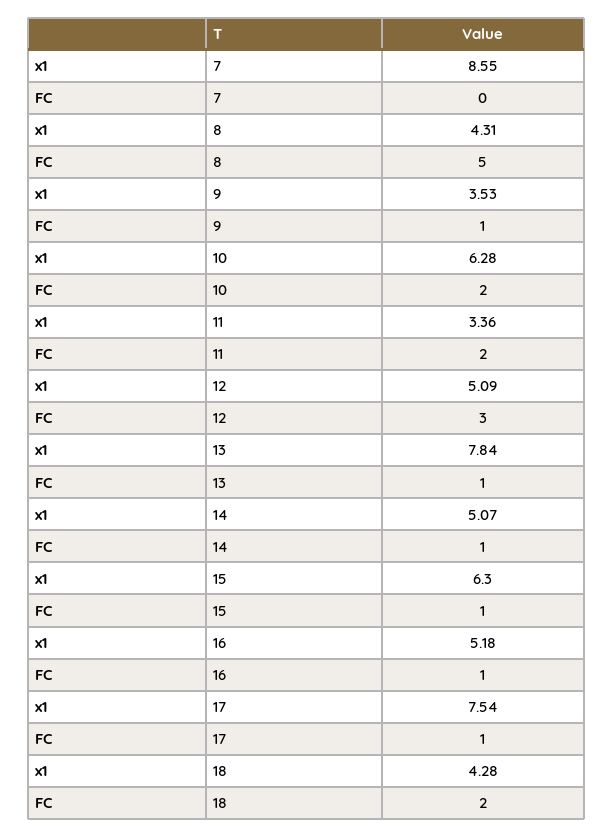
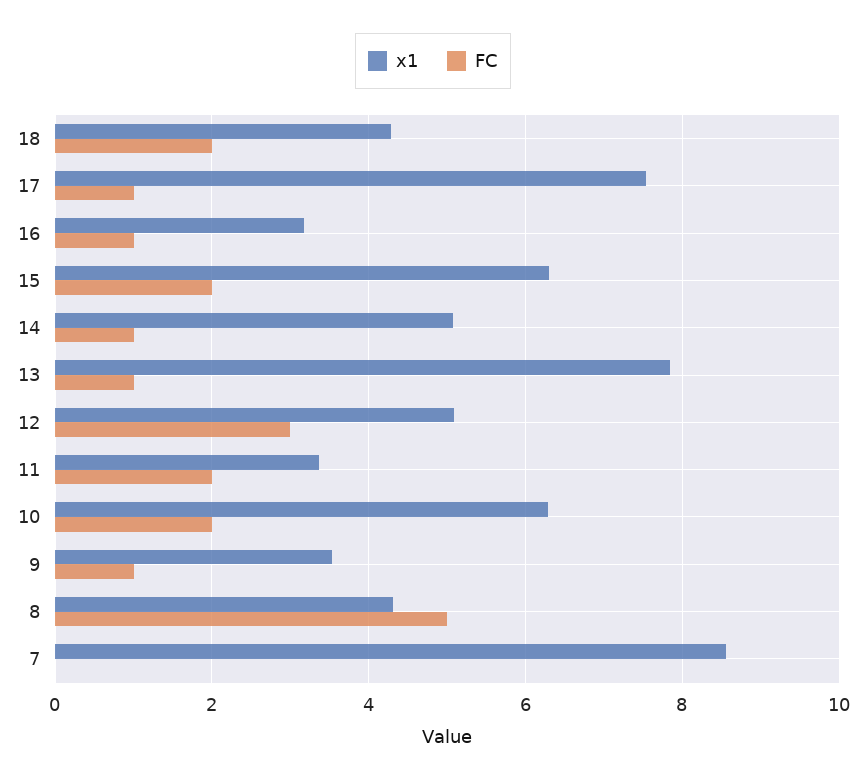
  {
    "x1": {
      "7": 8.55,
      "8": 4.31,
      "9": 3.53,
      "10": 6.28,
      "11": 3.36,
      "12": 5.09,
      "13": 7.84,
      "14": 5.07,
      "15": 6.3,
-     "16": 5.18,
+     "16": 3.2,
      "17": 7.54,
      "18": 4.28
    },
    "FC": {
      "7": 0,
      "8": 5,
      "9": 1,
      "10": 2,
      "11": 2,
      "12": 3,
      "13": 1,
      "14": 1,
-     "15": 1,
+     "15": 2,
      "16": 1,
      "17": 1,
      "18": 2
    }
  }

